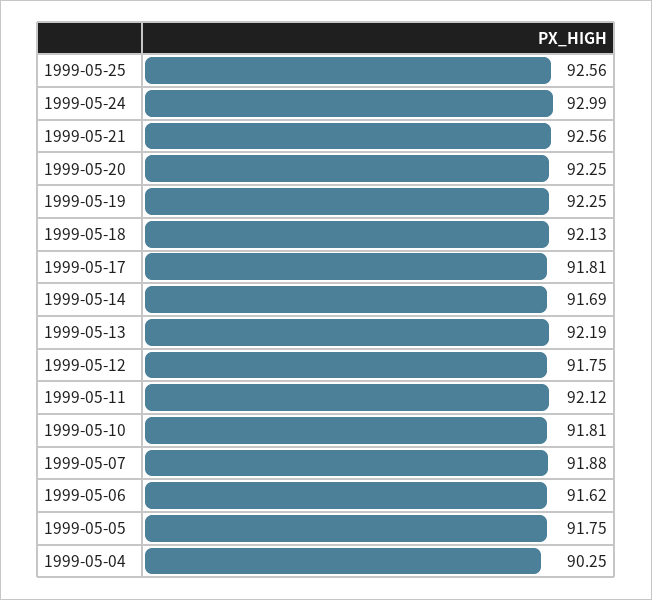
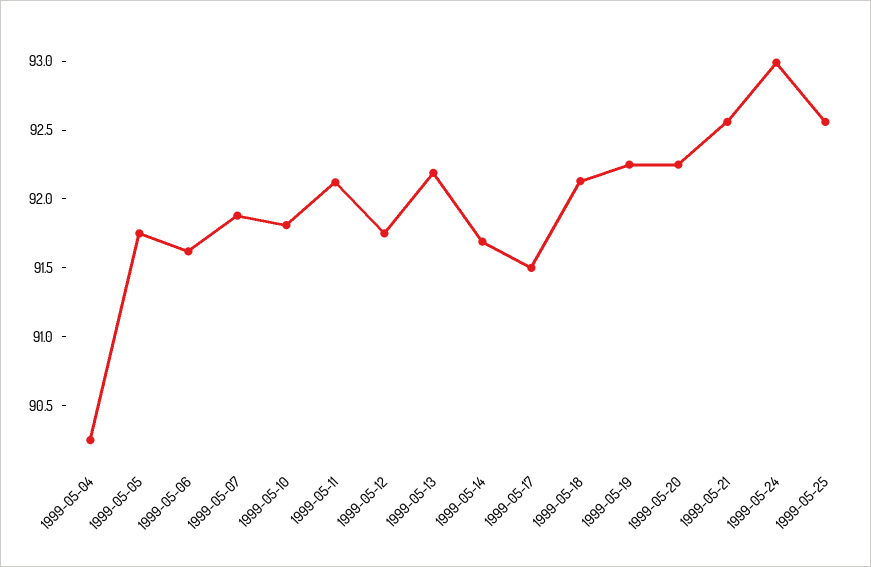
  {
    "1999-05-25": 92.56,
    "1999-05-24": 92.99,
    "1999-05-21": 92.56,
    "1999-05-20": 92.25,
    "1999-05-19": 92.25,
    "1999-05-18": 92.13,
-   "1999-05-17": 91.81,
+   "1999-05-17": 91.5,
    "1999-05-14": 91.69,
    "1999-05-13": 92.19,
    "1999-05-12": 91.75,
    "1999-05-11": 92.12,
    "1999-05-10": 91.81,
    "1999-05-07": 91.88,
    "1999-05-06": 91.62,
    "1999-05-05": 91.75,
    "1999-05-04": 90.25
  }

